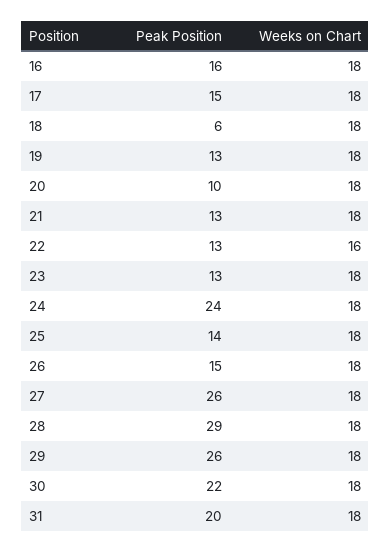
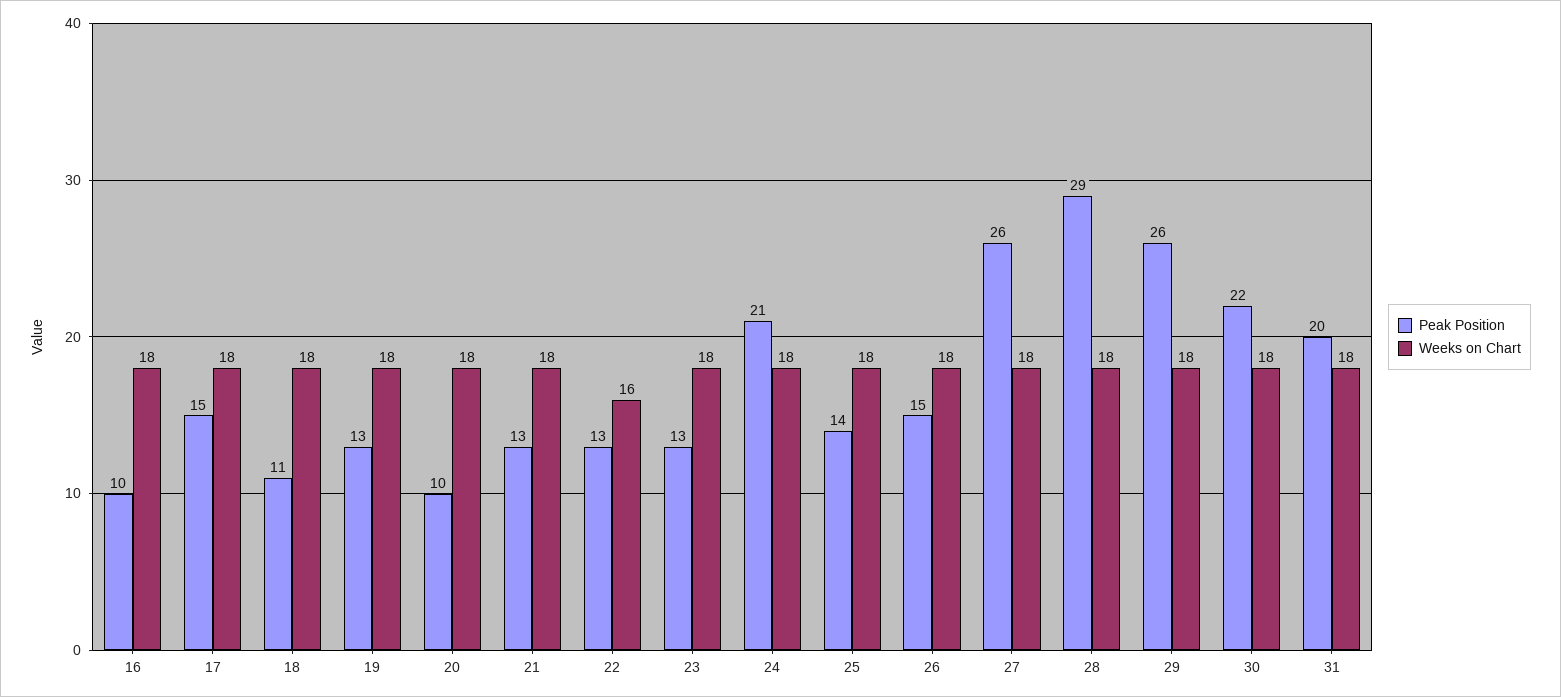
  {
    "Peak Position": {
-     "16": 16,
+     "16": 10,
      "17": 15,
-     "18": 6,
+     "18": 11,
      "19": 13,
      "20": 10,
      "21": 13,
      "22": 13,
      "23": 13,
-     "24": 24,
+     "24": 21,
      "25": 14,
      "26": 15,
      "27": 26,
      "28": 29,
      "29": 26,
      "30": 22,
      "31": 20
    },
    "Weeks on Chart": {
      "16": 18,
      "17": 18,
      "18": 18,
      "19": 18,
      "20": 18,
      "21": 18,
      "22": 16,
      "23": 18,
      "24": 18,
      "25": 18,
      "26": 18,
      "27": 18,
      "28": 18,
      "29": 18,
      "30": 18,
      "31": 18
    }
  }

